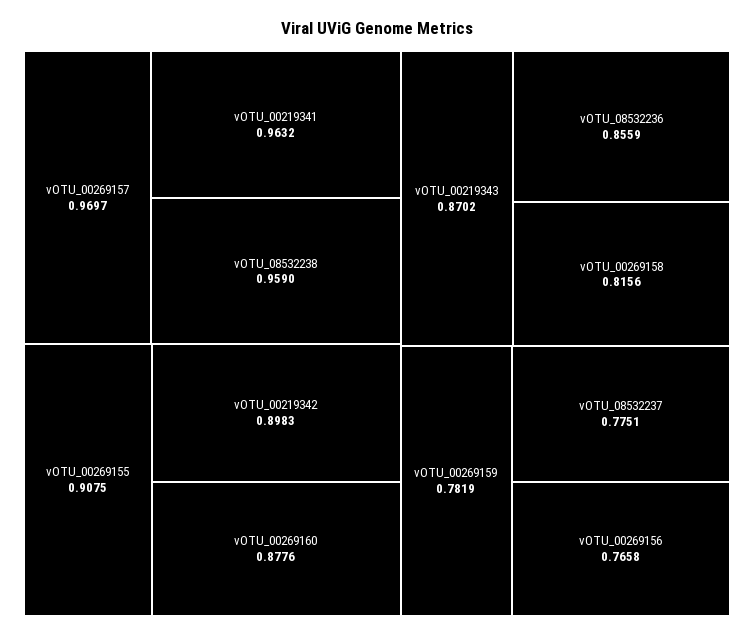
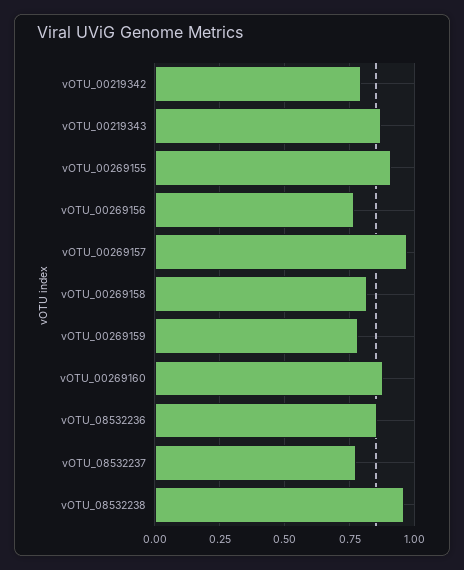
  {
    "vOTU_00269157": 0.9697,
-   "vOTU_00219341": 0.9632,
    "vOTU_08532238": 0.959,
    "vOTU_00269155": 0.9075,
-   "vOTU_00219342": 0.8983,
+   "vOTU_00219342": 0.8,
    "vOTU_00269160": 0.8776,
    "vOTU_00219343": 0.8702,
    "vOTU_08532236": 0.8559,
    "vOTU_00269158": 0.8156,
    "vOTU_00269159": 0.7819,
    "vOTU_08532237": 0.7751,
    "vOTU_00269156": 0.7658
  }

